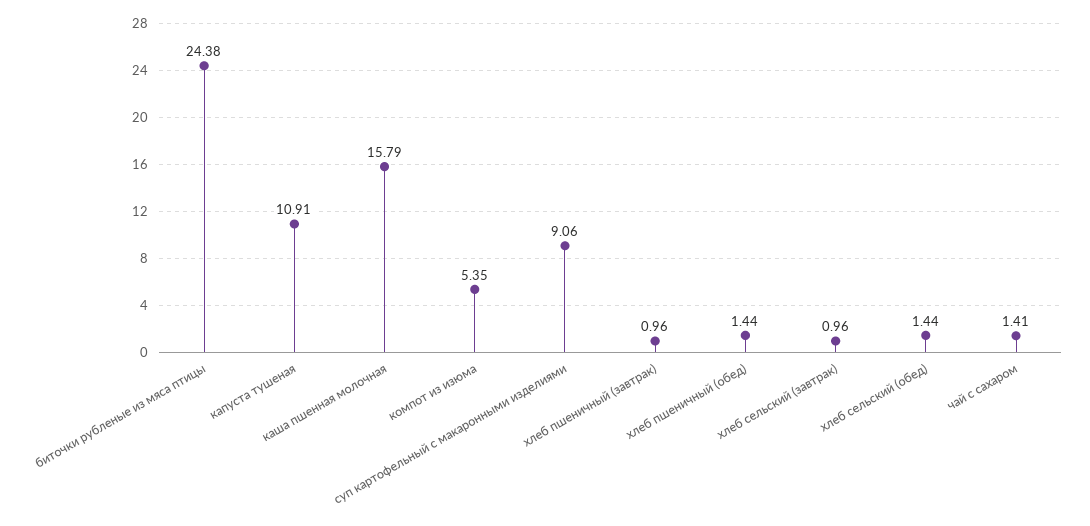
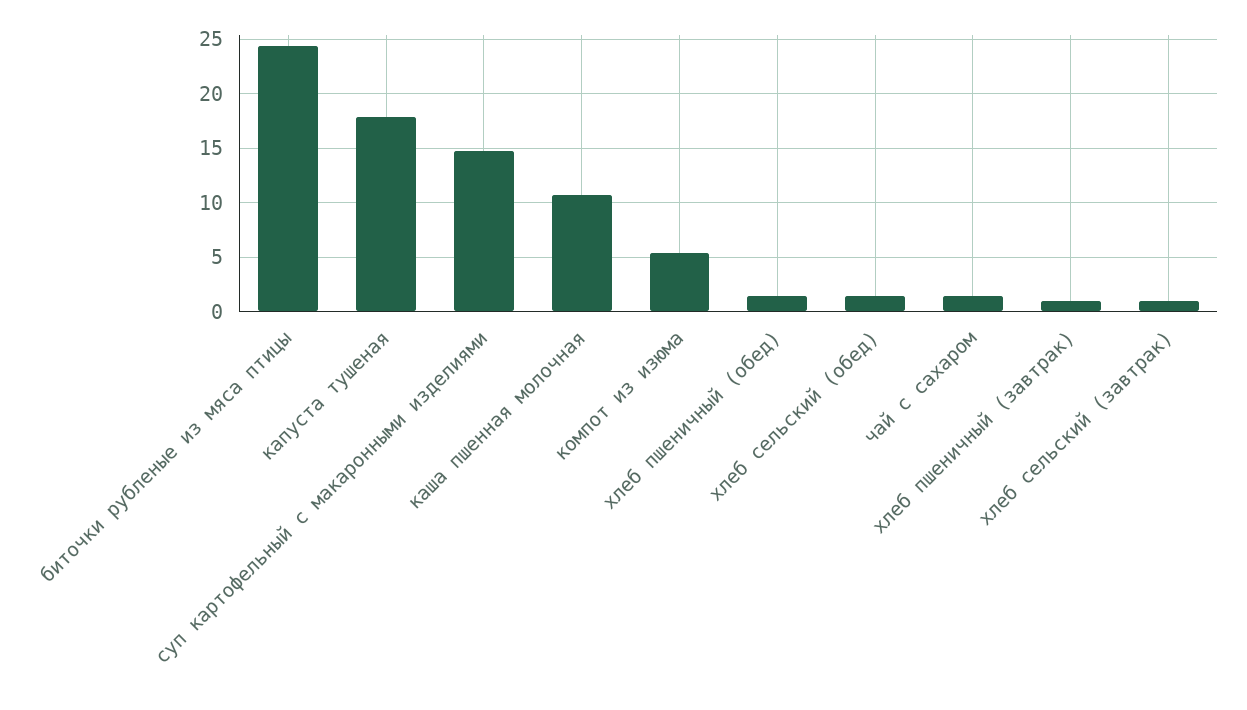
  {
    "биточки рубленые из мяса птицы": 24.38,
-   "капуста тушеная": 10.91,
+   "капуста тушеная": 18,
-   "каша пшенная молочная": 15.79,
+   "каша пшенная молочная": 11,
    "компот из изюма": 5.35,
-   "суп картофельный с макаронными изделиями": 9.06,
+   "суп картофельный с макаронными изделиями": 15,
    "хлеб пшеничный (завтрак)": 0.96,
    "хлеб пшеничный (обед)": 1.44,
    "хлеб сельский (завтрак)": 0.96,
    "хлеб сельский (обед)": 1.44,
    "чай с сахаром": 1.41
  }

